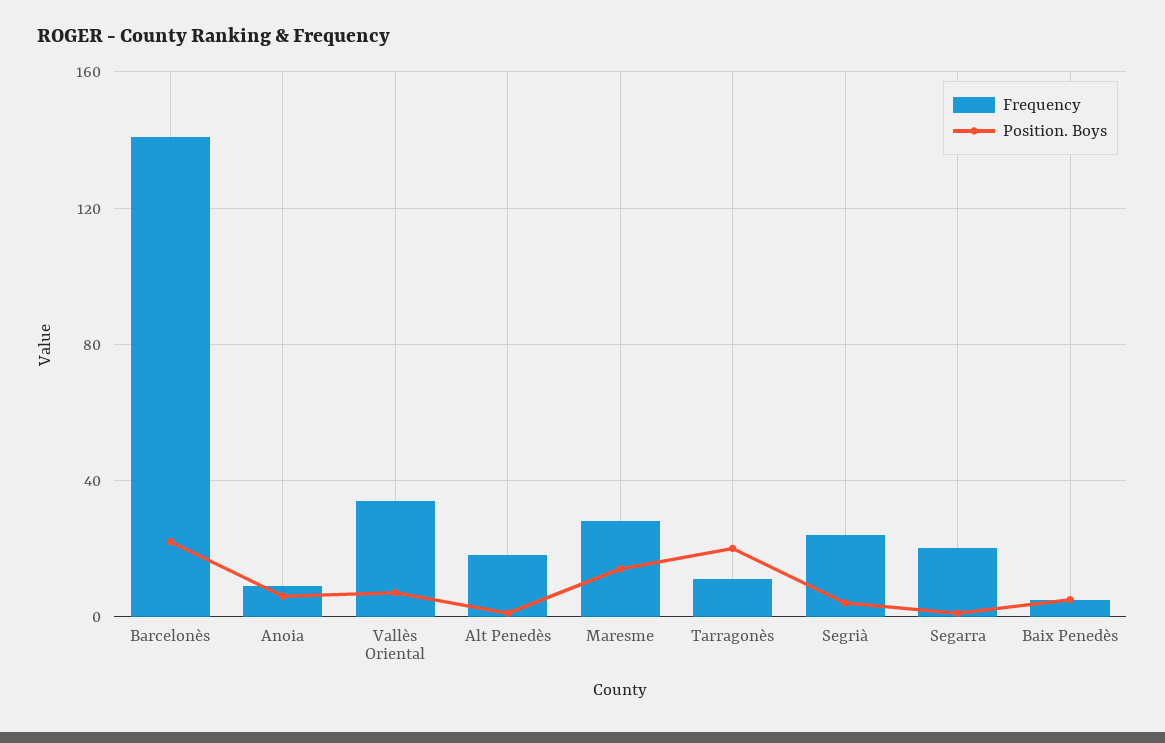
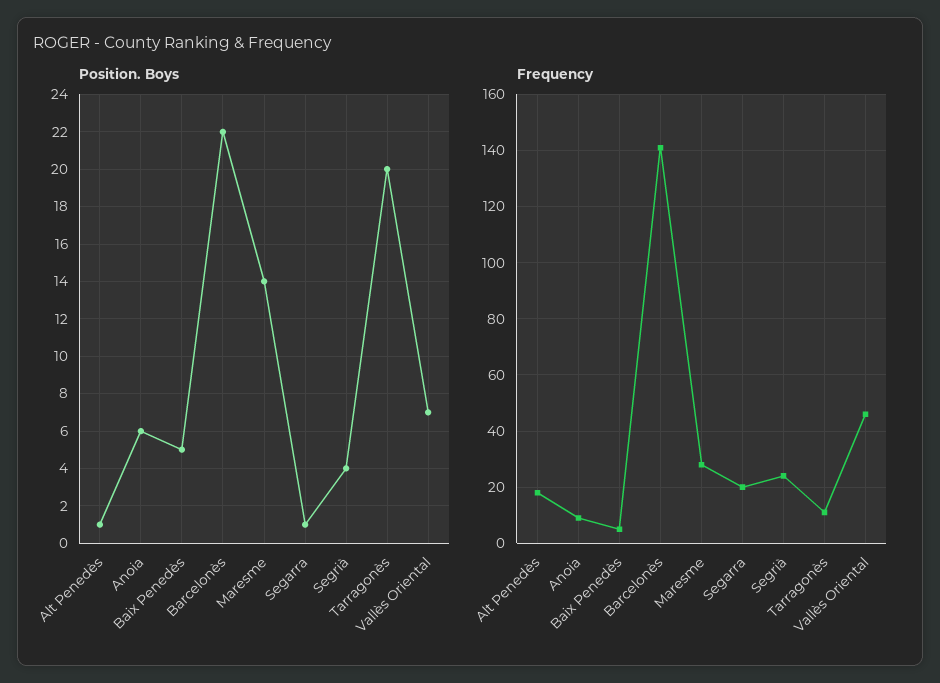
  {
    "Frequency": {
      "Barcelonès": 140,
      "Anoia": 10,
-     "Vallès Oriental": 35,
+     "Vallès Oriental": 45,
      "Alt Penedès": 20,
      "Maresme": 30,
      "Tarragonès": 10,
      "Segrià": 25,
      "Segarra": 20,
      "Baix Penedès": 5
    },
    "Position. Boys": {
      "Barcelonès": 22,
      "Anoia": 6,
      "Vallès Oriental": 7,
      "Alt Penedès": 1,
      "Maresme": 14,
      "Tarragonès": 20,
      "Segrià": 4,
      "Segarra": 1,
      "Baix Penedès": 5
    }
  }

